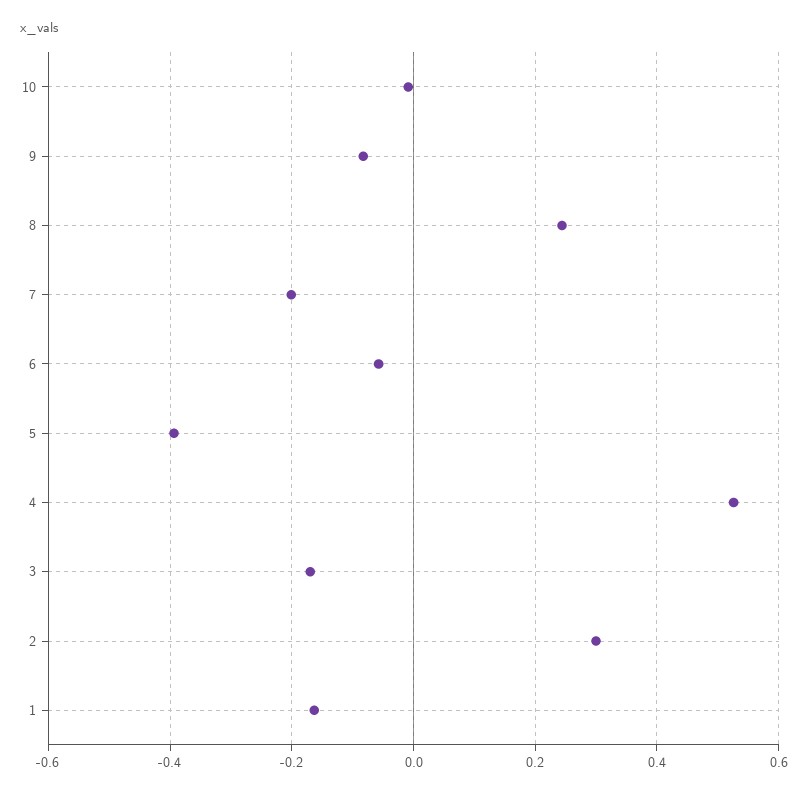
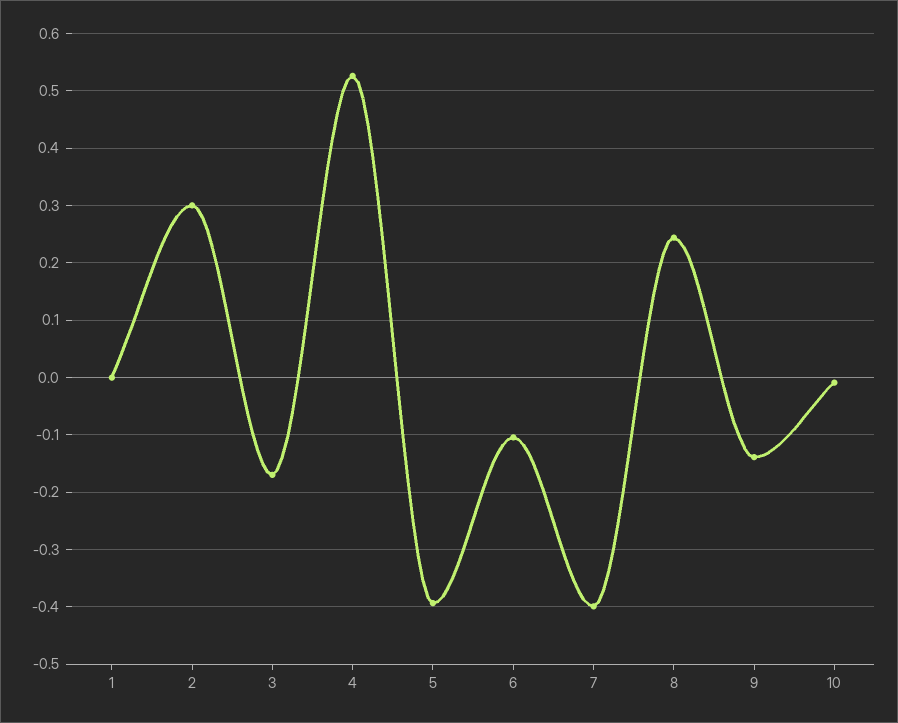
  {
    "10": 0,
-   "9": -0.08,
+   "9": -0.14,
    "8": 0.24,
-   "7": -0.2,
+   "7": -0.4,
-   "6": -0.06,
+   "6": -0.1,
    "5": -0.4,
    "4": 0.52,
    "3": -0.16,
    "2": 0.3,
-   "1": -0.16
+   "1": 0
  }

